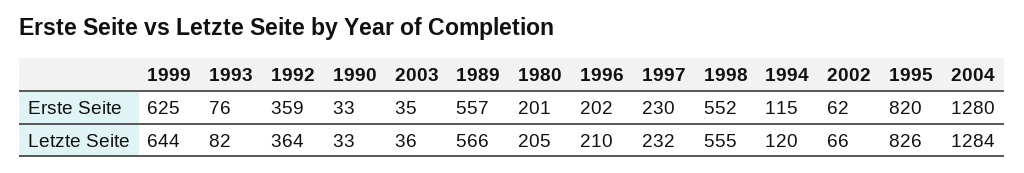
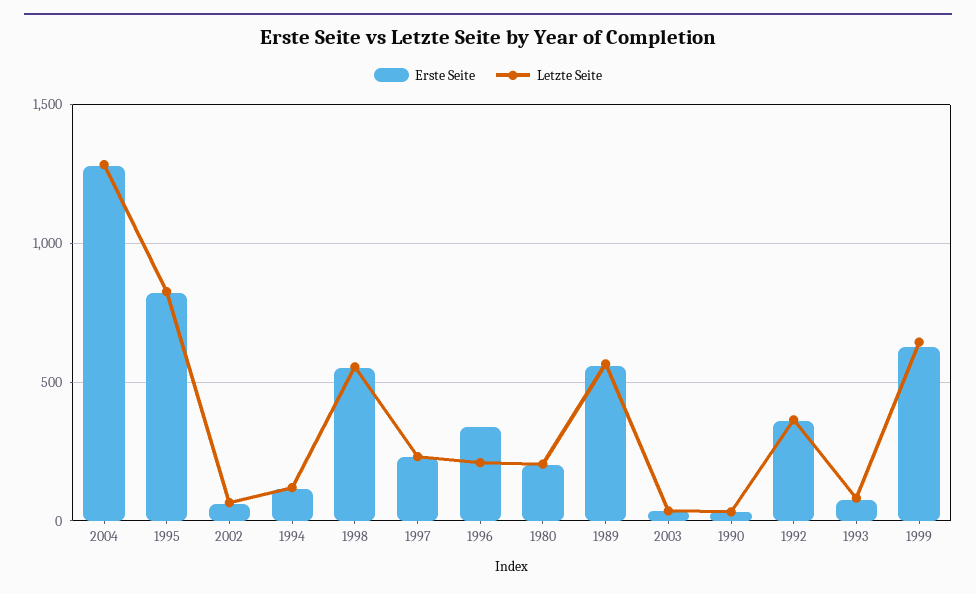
  {
    "Erste Seite": {
      "1999": 625,
      "1993": 76,
      "1992": 359,
      "1990": 33,
      "2003": 35,
      "1989": 557,
      "1980": 201,
-     "1996": 202,
+     "1996": 350,
      "1997": 230,
      "1998": 552,
      "1994": 115,
      "2002": 62,
      "1995": 820,
      "2004": 1280
    },
    "Letzte Seite": {
      "1999": 644,
      "1993": 82,
      "1992": 364,
      "1990": 33,
      "2003": 36,
      "1989": 566,
      "1980": 205,
      "1996": 210,
      "1997": 232,
      "1998": 555,
      "1994": 120,
      "2002": 66,
      "1995": 826,
      "2004": 1284
    }
  }

